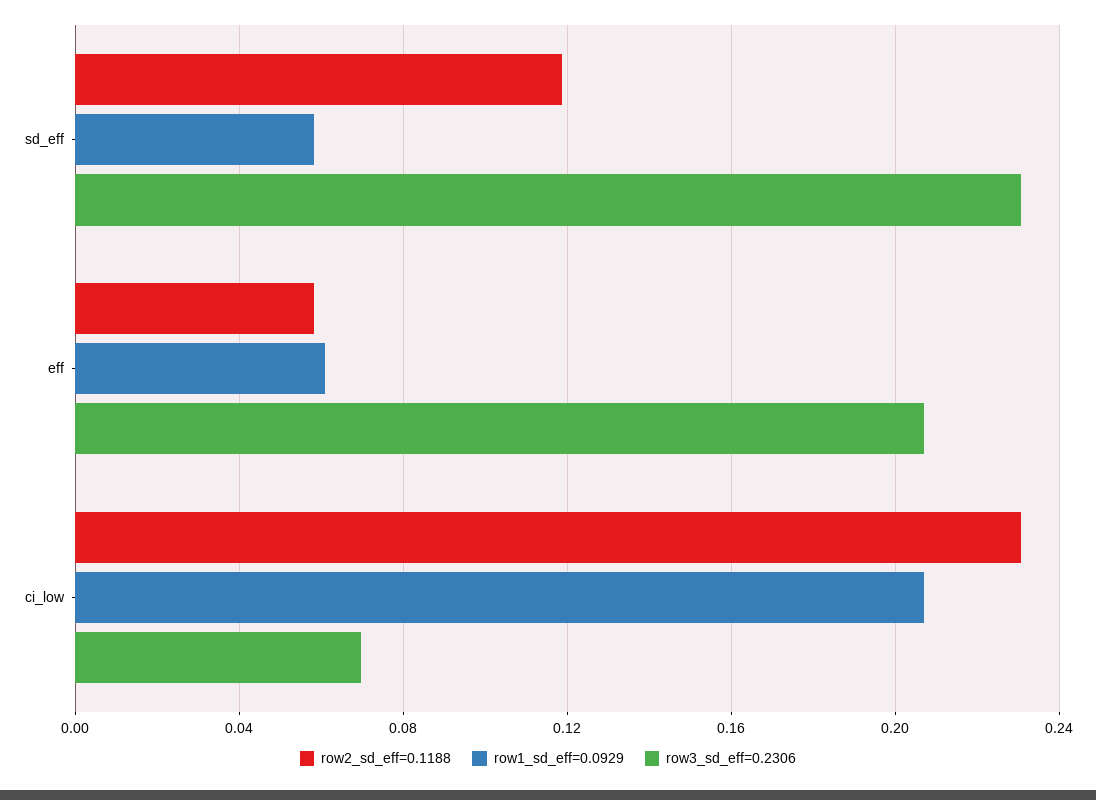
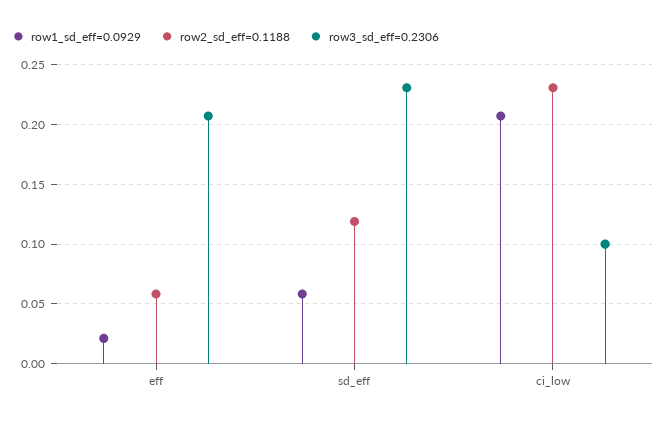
  {
    "row2_sd_eff=0.1188": {
      "sd_eff": 0.12,
      "eff": 0.06,
      "ci_low": 0.23
    },
    "row1_sd_eff=0.0929": {
      "sd_eff": 0.06,
-     "eff": 0.06,
+     "eff": 0.02,
      "ci_low": 0.205
    },
    "row3_sd_eff=0.2306": {
      "sd_eff": 0.23,
      "eff": 0.205,
-     "ci_low": 0.07
+     "ci_low": 0.1
    }
  }

